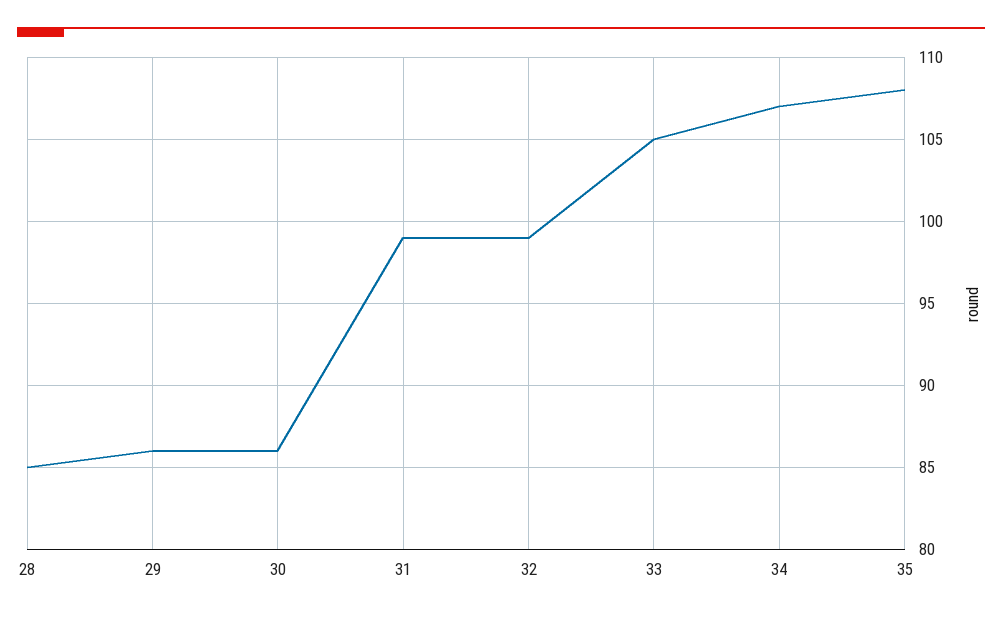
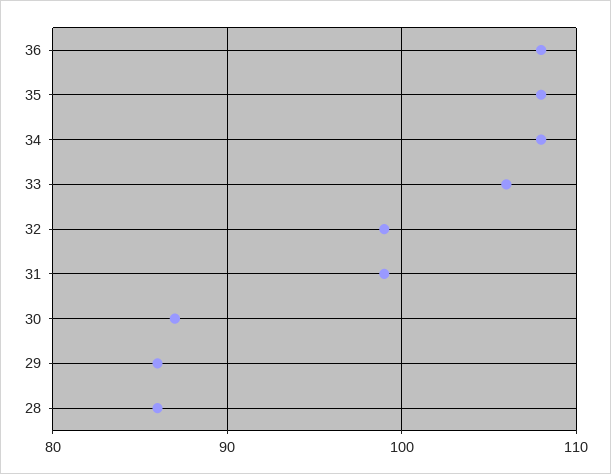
  {
-   "28": 85,
+   "28": 86,
    "29": 86,
-   "30": 86,
+   "30": 87,
    "31": 99,
    "32": 99,
-   "33": 105,
+   "33": 106,
-   "34": 107,
+   "34": 108,
-   "35": 108
+   "35": 108,
+   "36": 108
  }

